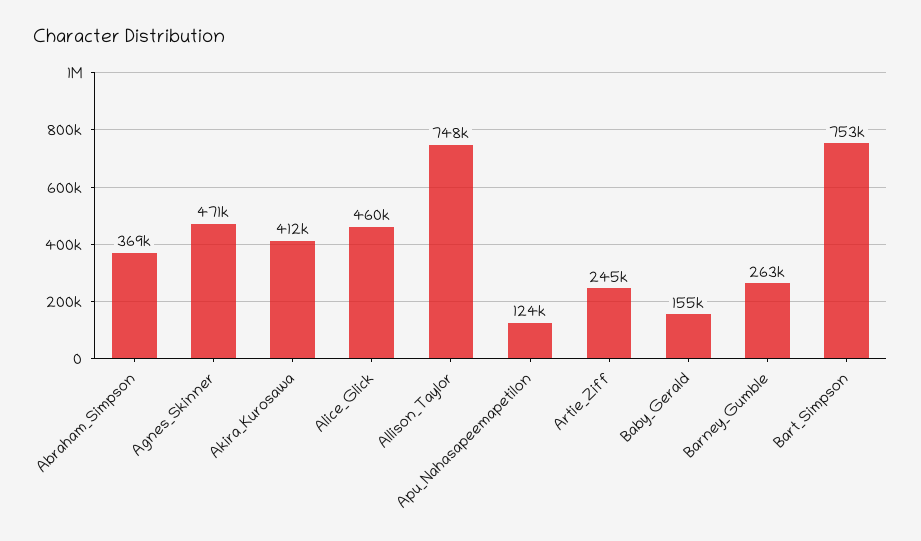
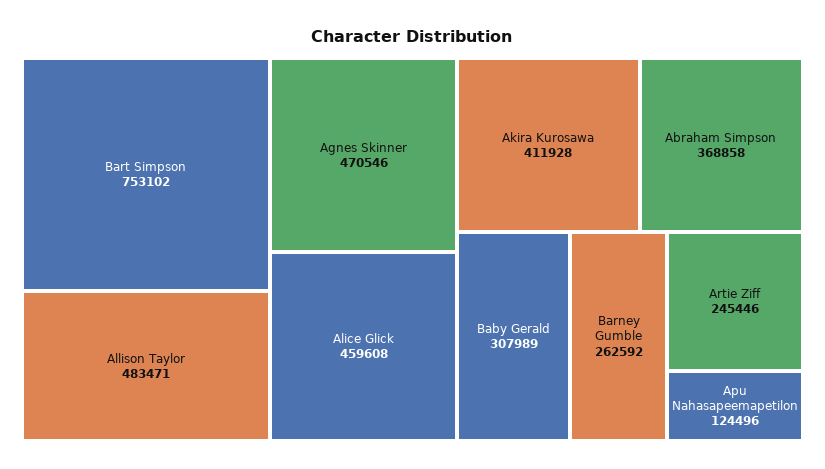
  {
    "Abraham_Simpson": 368858,
    "Agnes_Skinner": 470546,
    "Akira_Kurosawa": 411928,
    "Alice_Glick": 459608,
-   "Allison_Taylor": 748000,
+   "Allison_Taylor": 483471,
    "Apu_Nahasapeemapetilon": 124496,
    "Artie_Ziff": 245446,
-   "Baby_Gerald": 155000,
+   "Baby_Gerald": 307989,
    "Barney_Gumble": 262592,
    "Bart_Simpson": 753102
  }

